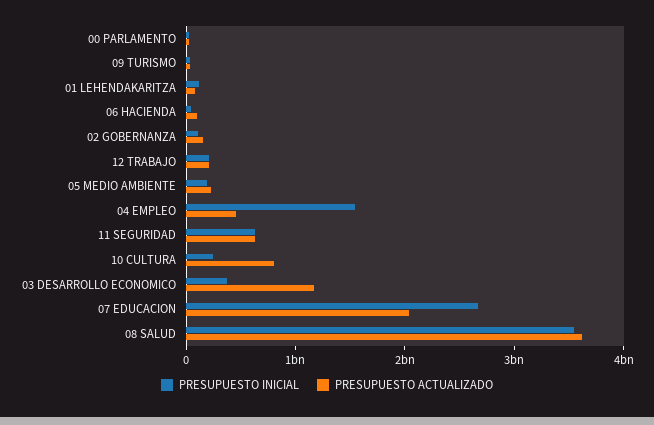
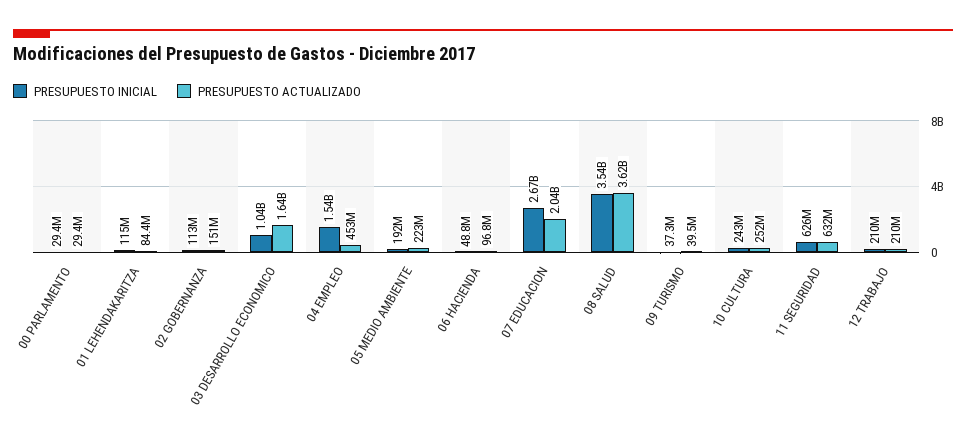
  {
    "PRESUPUESTO INICIAL": {
      "00 PARLAMENTO": 29400000,
      "09 TURISMO": 37300000,
      "01 LEHENDAKARITZA": 115000000,
      "06 HACIENDA": 48800000,
      "02 GOBERNANZA": 113000000,
      "12 TRABAJO": 210000000,
      "05 MEDIO AMBIENTE": 192000000,
      "04 EMPLEO": 1540000000,
      "11 SEGURIDAD": 626000000,
      "10 CULTURA": 243000000,
-     "03 DESARROLLO ECONOMICO": 400000000,
+     "03 DESARROLLO ECONOMICO": 1040000000,
      "07 EDUCACION": 2670000000,
      "08 SALUD": 3540000000
    },
    "PRESUPUESTO ACTUALIZADO": {
      "00 PARLAMENTO": 29400000,
      "09 TURISMO": 39500000,
      "01 LEHENDAKARITZA": 84400000,
      "06 HACIENDA": 96800000,
      "02 GOBERNANZA": 151000000,
      "12 TRABAJO": 210000000,
      "05 MEDIO AMBIENTE": 223000000,
      "04 EMPLEO": 453000000,
      "11 SEGURIDAD": 632000000,
-     "10 CULTURA": 800000000,
+     "10 CULTURA": 252000000,
-     "03 DESARROLLO ECONOMICO": 1200000000,
+     "03 DESARROLLO ECONOMICO": 1640000000,
      "07 EDUCACION": 2040000000,
      "08 SALUD": 3620000000
    }
  }

